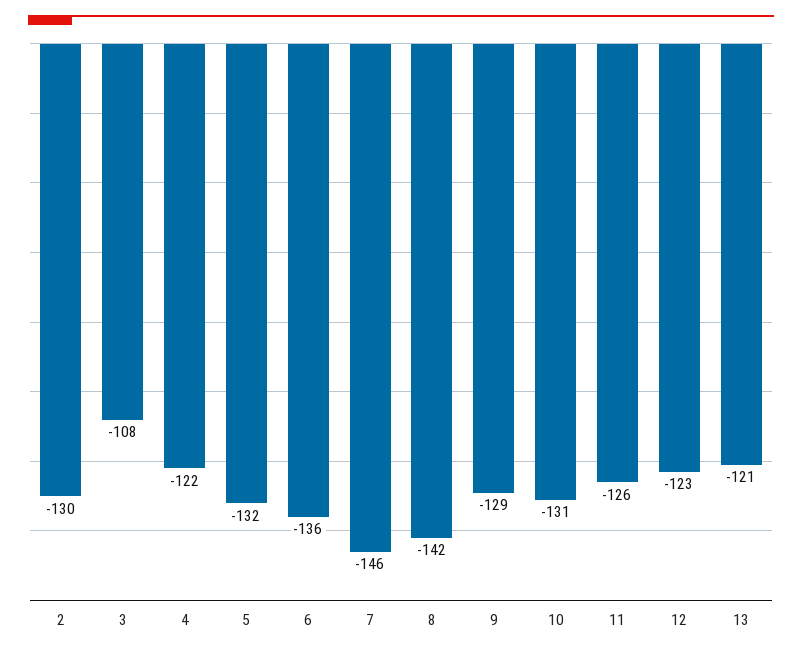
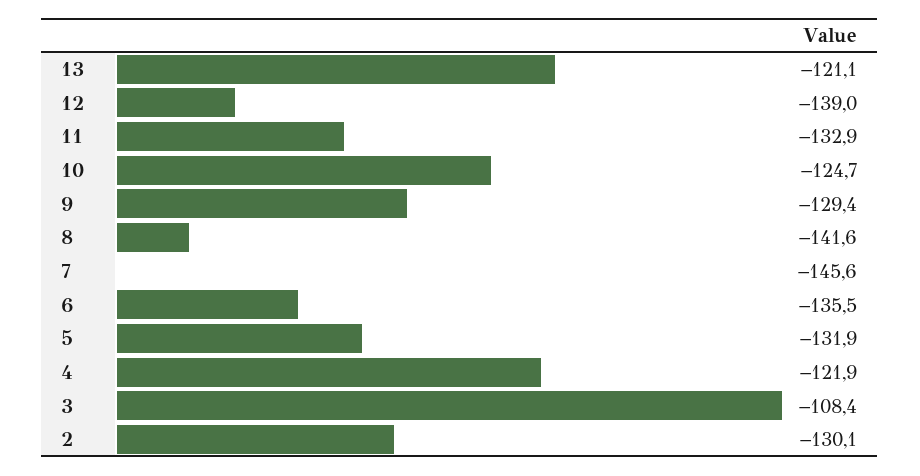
  {
    "2": -130.1,
    "3": -108.4,
    "4": -121.9,
    "5": -131.9,
    "6": -135.5,
    "7": -145.6,
    "8": -141.6,
    "9": -129.4,
-   "10": -131,
+   "10": -124.7,
-   "11": -126,
+   "11": -132.9,
-   "12": -123,
+   "12": -139,
    "13": -121.1
  }

